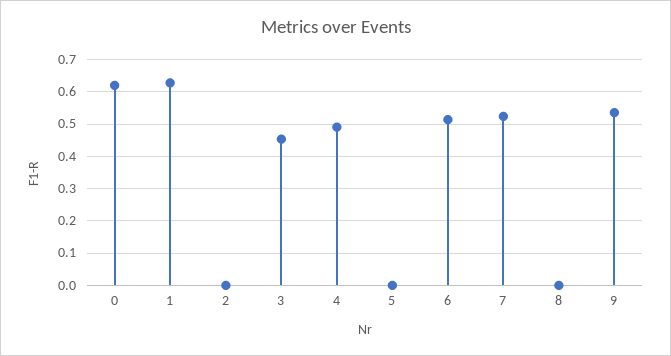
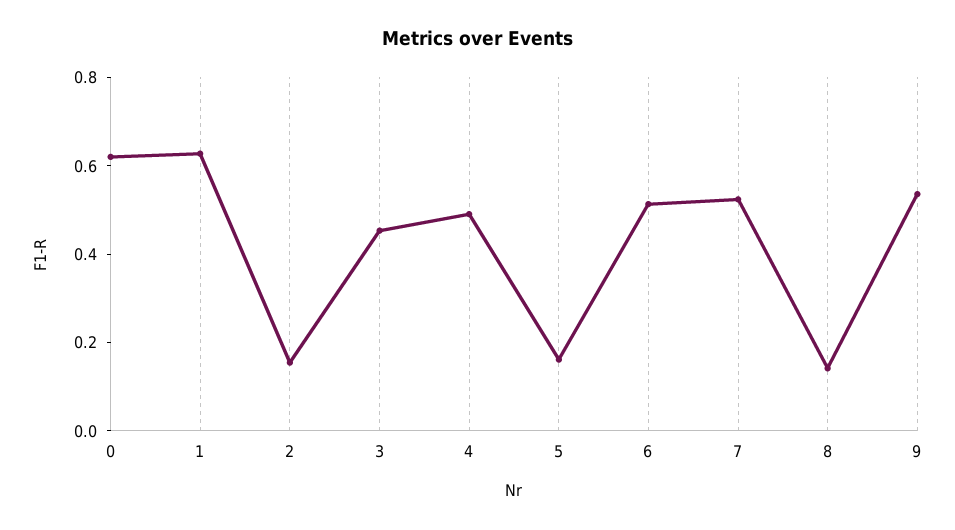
  {
    "0": 0.62,
    "1": 0.62,
-   "2": 0,
+   "2": 0.15,
    "3": 0.46,
    "4": 0.5,
-   "5": 0,
+   "5": 0.15,
    "6": 0.52,
    "7": 0.52,
-   "8": 0,
+   "8": 0.15,
    "9": 0.54
  }

